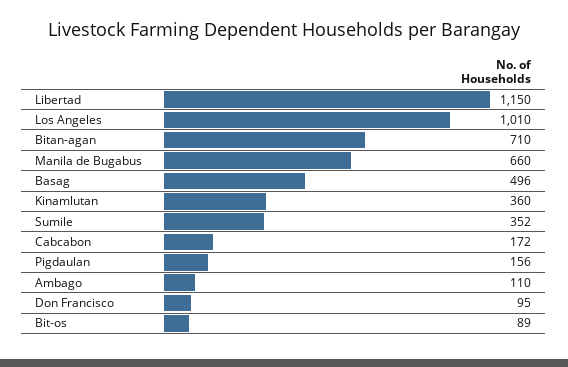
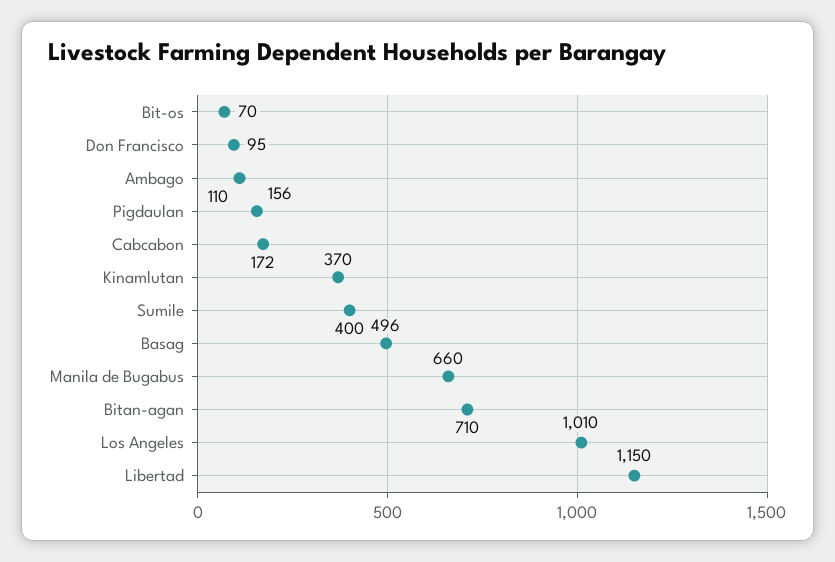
  {
    "Libertad": 1150,
    "Los Angeles": 1010,
    "Bitan-agan": 710,
    "Manila de Bugabus": 660,
    "Basag": 496,
-   "Kinamlutan": 360,
+   "Kinamlutan": 370,
-   "Sumile": 352,
+   "Sumile": 400,
    "Cabcabon": 172,
    "Pigdaulan": 156,
    "Ambago": 110,
    "Don Francisco": 95,
-   "Bit-os": 89
+   "Bit-os": 70
  }

